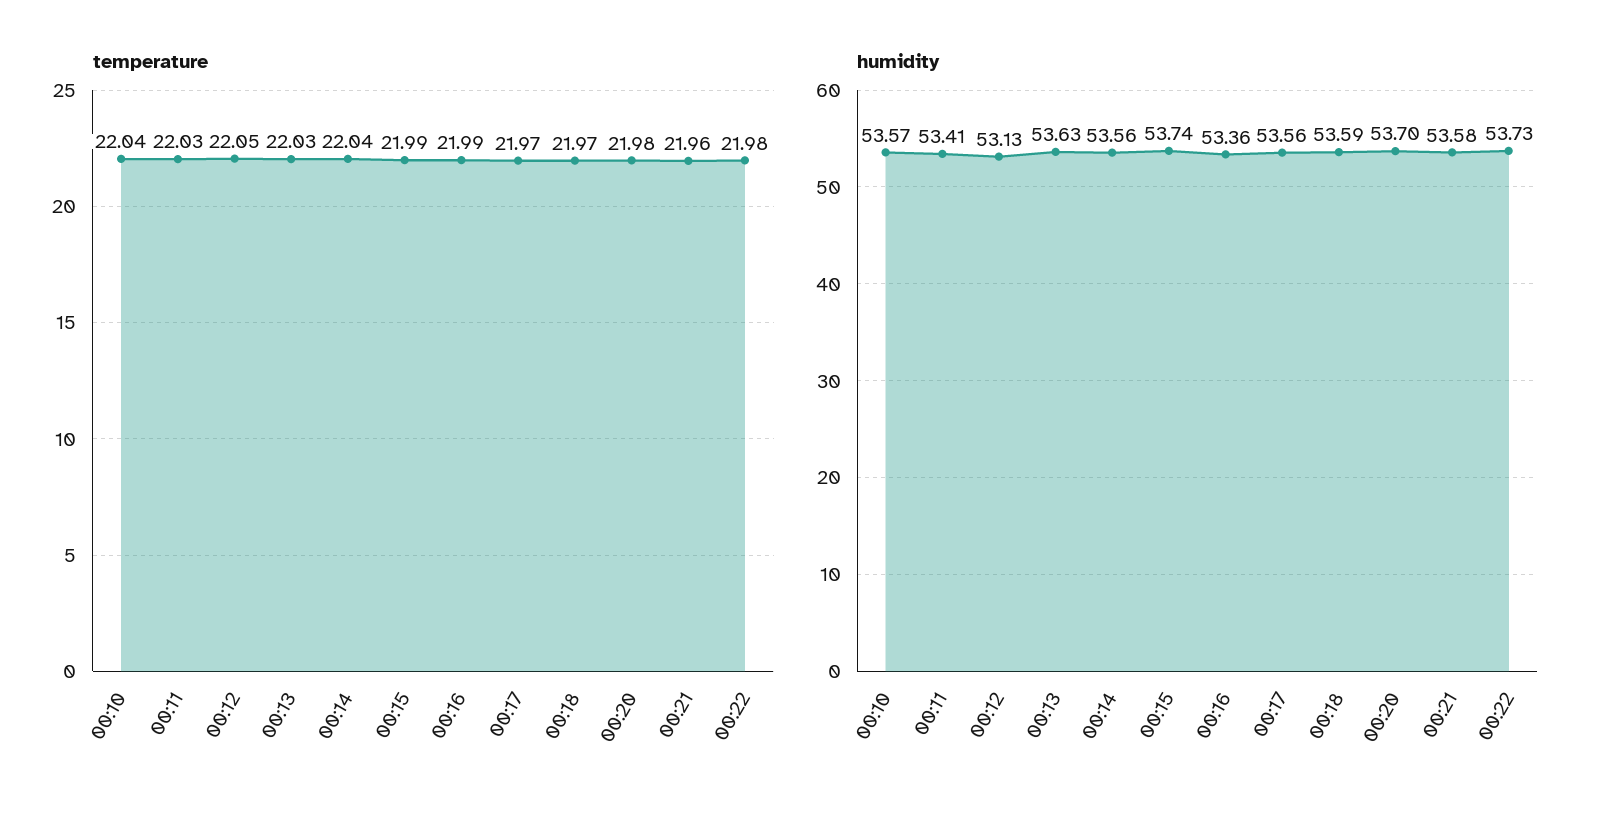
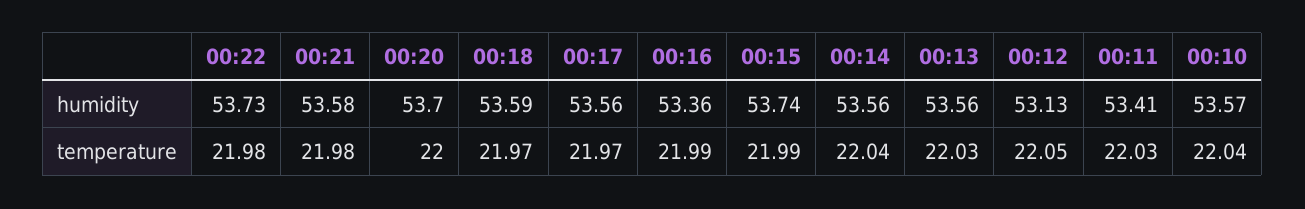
  {
    "temperature": {
      "00:10": 22.04,
      "00:11": 22.03,
      "00:12": 22.05,
      "00:13": 22.03,
      "00:14": 22.04,
      "00:15": 21.99,
      "00:16": 21.99,
      "00:17": 21.97,
      "00:18": 21.97,
-     "00:20": 21.98,
+     "00:20": 22,
-     "00:21": 21.96,
+     "00:21": 21.98,
      "00:22": 21.98
    },
    "humidity": {
      "00:10": 53.57,
      "00:11": 53.41,
      "00:12": 53.13,
-     "00:13": 53.63,
+     "00:13": 53.56,
      "00:14": 53.56,
      "00:15": 53.74,
      "00:16": 53.36,
      "00:17": 53.56,
      "00:18": 53.59,
      "00:20": 53.7,
      "00:21": 53.58,
      "00:22": 53.73
    }
  }

